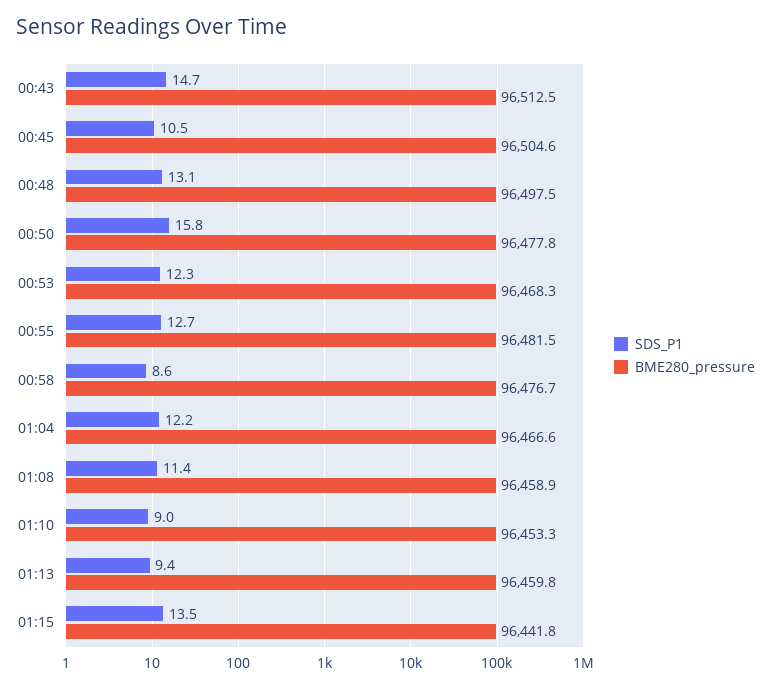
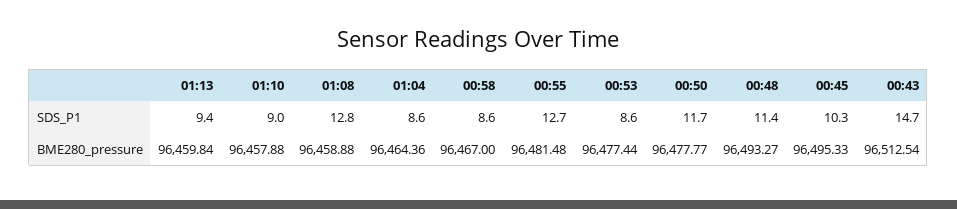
  {
    "SDS_P1": {
      "00:43": 14.7,
-     "00:45": 10.5,
+     "00:45": 10.3,
-     "00:48": 13.1,
+     "00:48": 11.4,
-     "00:50": 15.8,
+     "00:50": 11.7,
-     "00:53": 12.3,
+     "00:53": 8.6,
      "00:55": 12.7,
      "00:58": 8.6,
-     "01:04": 12.2,
+     "01:04": 8.6,
-     "01:08": 11.4,
+     "01:08": 12.8,
      "01:10": 9,
-     "01:13": 9.4,
+     "01:13": 9.4
-     "01:15": 13.5
    },
    "BME280_pressure": {
      "00:43": 96512.54,
-     "00:45": 96504.6,
+     "00:45": 96495.33,
-     "00:48": 96497.5,
+     "00:48": 96493.27,
      "00:50": 96477.77,
-     "00:53": 96468.3,
+     "00:53": 96477.44,
      "00:55": 96481.48,
-     "00:58": 96476.7,
+     "00:58": 96467,
-     "01:04": 96466.6,
+     "01:04": 96464.36,
      "01:08": 96458.88,
-     "01:10": 96453.3,
+     "01:10": 96457.88,
-     "01:13": 96459.84,
+     "01:13": 96459.84
-     "01:15": 96441.8
    }
  }

